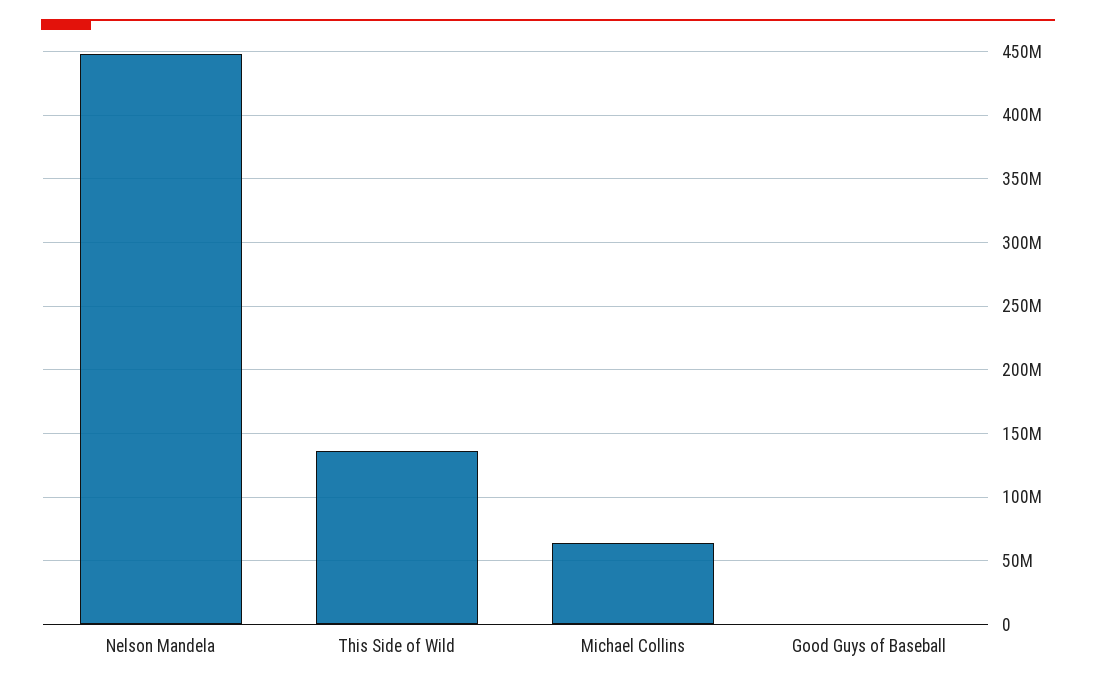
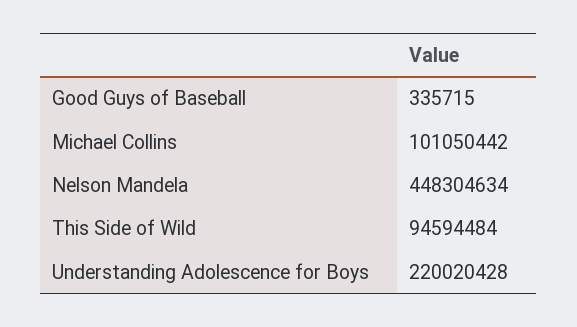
  {
    "Nelson Mandela": 448304634,
-   "This Side of Wild": 135000000,
+   "This Side of Wild": 94594484,
-   "Michael Collins": 65000000,
+   "Michael Collins": 101050442,
-   "Good Guys of Baseball": 335715
+   "Good Guys of Baseball": 335715,
+   "Understanding Adolescence for Boys": 220020428
  }

